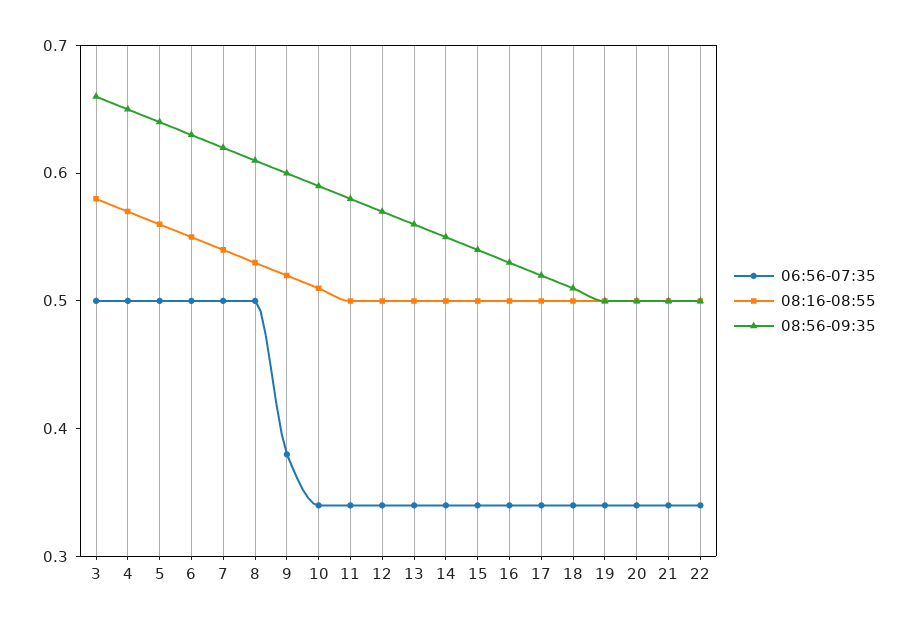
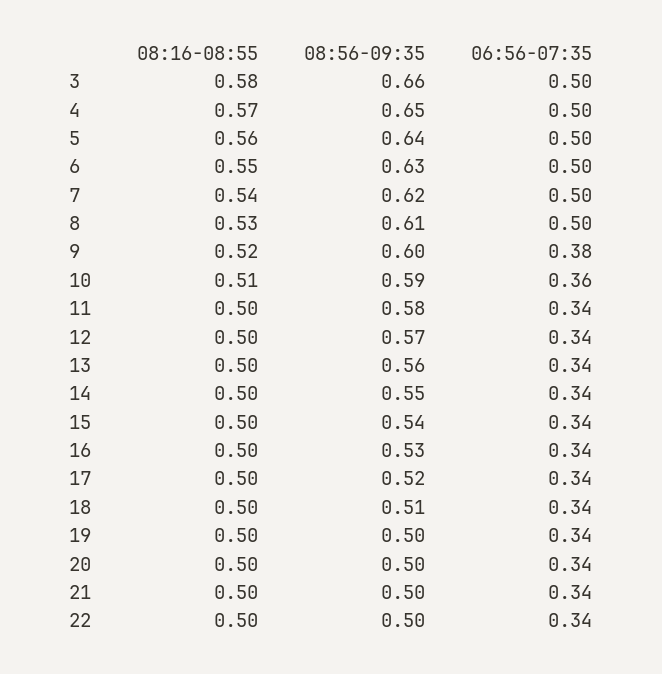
  {
    "06:56-07:35": {
      "3": 0.5,
      "4": 0.5,
      "5": 0.5,
      "6": 0.5,
      "7": 0.5,
      "8": 0.5,
      "9": 0.38,
-     "10": 0.34,
+     "10": 0.36,
      "11": 0.34,
      "12": 0.34,
      "13": 0.34,
      "14": 0.34,
      "15": 0.34,
      "16": 0.34,
      "17": 0.34,
      "18": 0.34,
      "19": 0.34,
      "20": 0.34,
      "21": 0.34,
      "22": 0.34
    },
    "08:16-08:55": {
      "3": 0.58,
      "4": 0.57,
      "5": 0.56,
      "6": 0.55,
      "7": 0.54,
      "8": 0.53,
      "9": 0.52,
      "10": 0.51,
      "11": 0.5,
      "12": 0.5,
      "13": 0.5,
      "14": 0.5,
      "15": 0.5,
      "16": 0.5,
      "17": 0.5,
      "18": 0.5,
      "19": 0.5,
      "20": 0.5,
      "21": 0.5,
      "22": 0.5
    },
    "08:56-09:35": {
      "3": 0.66,
      "4": 0.65,
      "5": 0.64,
      "6": 0.63,
      "7": 0.62,
      "8": 0.61,
      "9": 0.6,
      "10": 0.59,
      "11": 0.58,
      "12": 0.57,
      "13": 0.56,
      "14": 0.55,
      "15": 0.54,
      "16": 0.53,
      "17": 0.52,
      "18": 0.51,
      "19": 0.5,
      "20": 0.5,
      "21": 0.5,
      "22": 0.5
    }
  }

